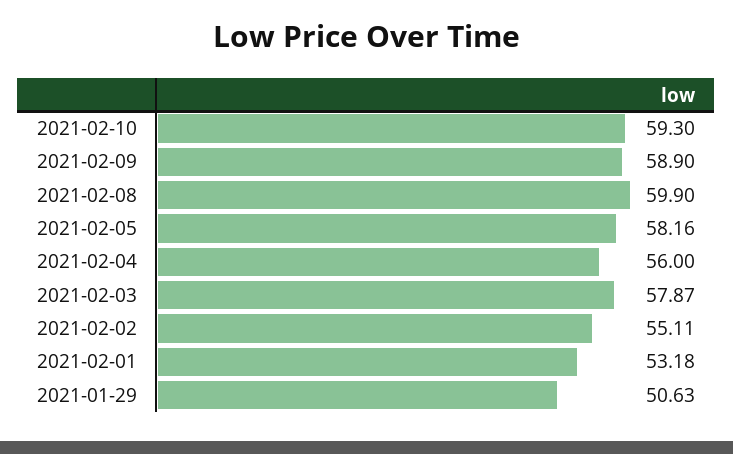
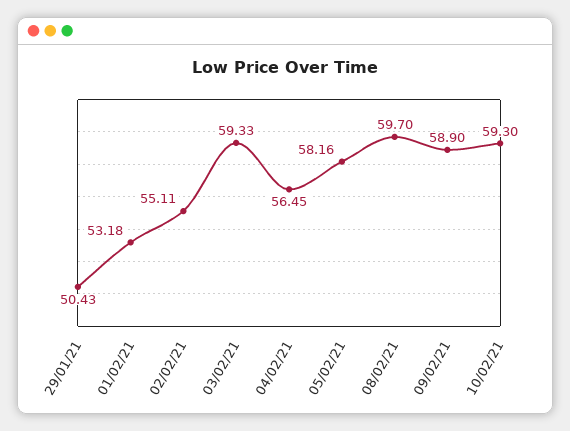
  {
    "2021-02-10": 59.3,
    "2021-02-09": 58.9,
-   "2021-02-08": 59.9,
+   "2021-02-08": 59.7,
    "2021-02-05": 58.16,
-   "2021-02-04": 56,
+   "2021-02-04": 56.45,
-   "2021-02-03": 57.87,
+   "2021-02-03": 59.33,
    "2021-02-02": 55.11,
    "2021-02-01": 53.18,
-   "2021-01-29": 50.63
+   "2021-01-29": 50.43
  }

